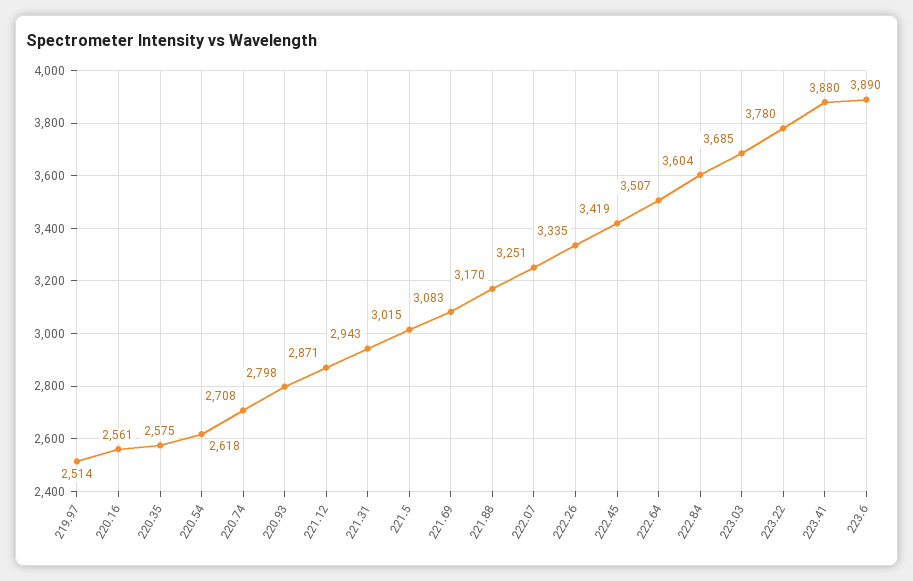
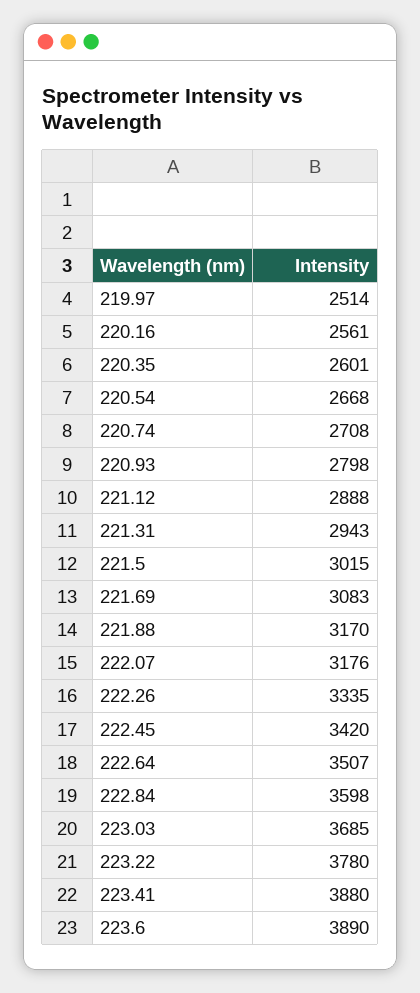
  {
    "219.97": 2514,
    "220.16": 2561,
-   "220.35": 2575,
+   "220.35": 2601,
-   "220.54": 2618,
+   "220.54": 2668,
    "220.74": 2708,
    "220.93": 2798,
-   "221.12": 2871,
+   "221.12": 2888,
    "221.31": 2943,
    "221.5": 3015,
    "221.69": 3083,
    "221.88": 3170,
-   "222.07": 3251,
+   "222.07": 3176,
    "222.26": 3335,
-   "222.45": 3419,
+   "222.45": 3420,
    "222.64": 3507,
-   "222.84": 3604,
+   "222.84": 3598,
    "223.03": 3685,
    "223.22": 3780,
    "223.41": 3880,
    "223.6": 3890
  }

